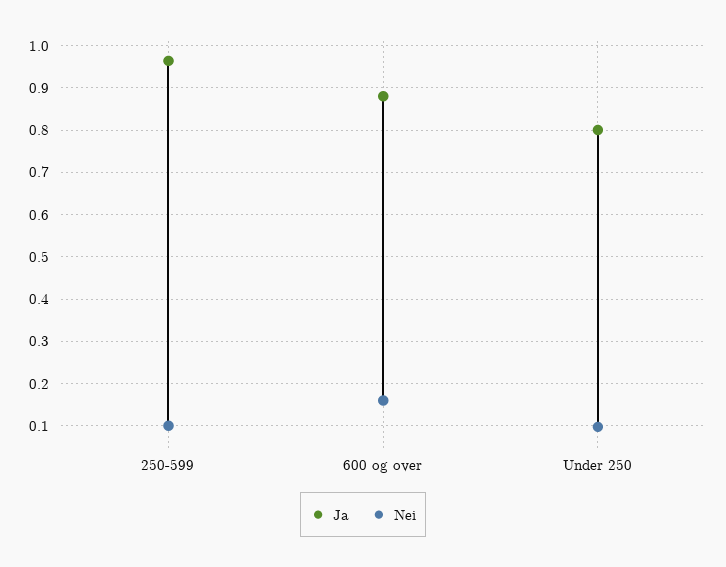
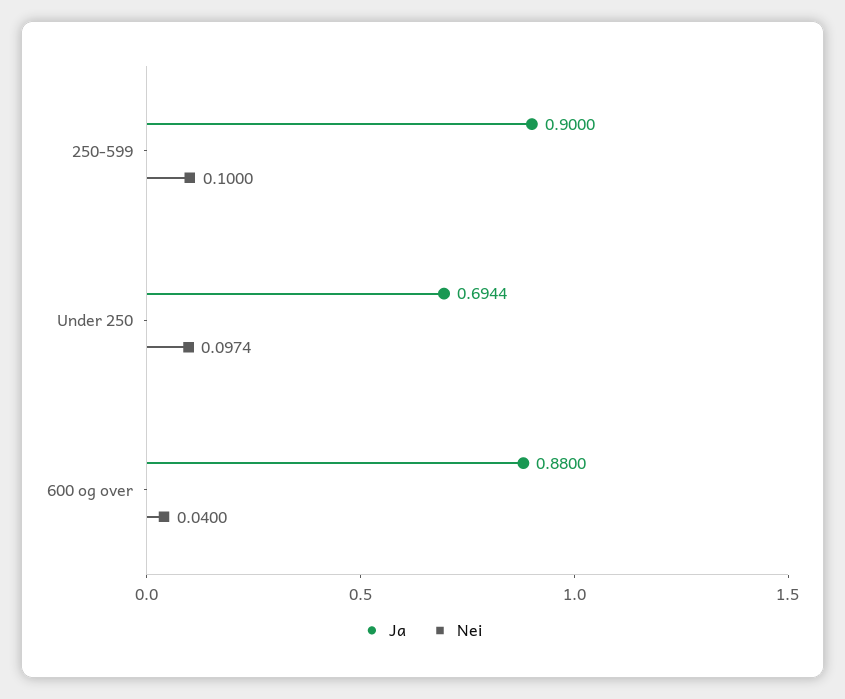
  {
    "Ja": {
-     "250-599": 0.96,
+     "250-599": 0.9,
      "600 og over": 0.88,
-     "Under 250": 0.8
+     "Under 250": 0.6944
    },
    "Nei": {
      "250-599": 0.1,
-     "600 og over": 0.16,
+     "600 og over": 0.04,
      "Under 250": 0.0974
    }
  }

